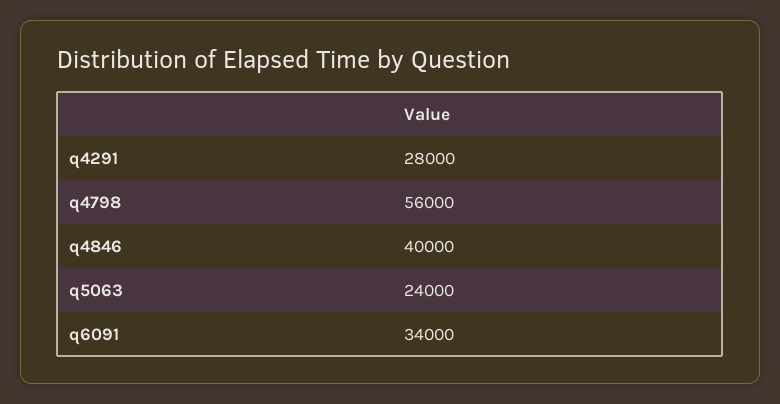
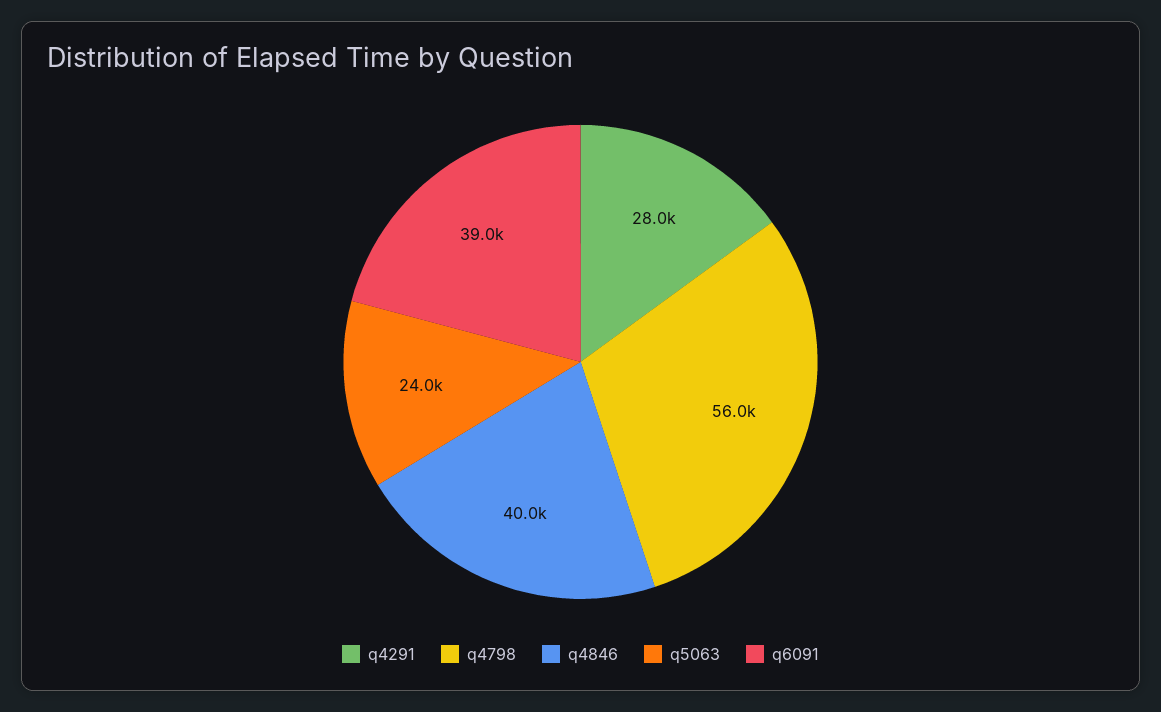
  {
    "q4291": 28000,
    "q4798": 56000,
    "q4846": 40000,
    "q5063": 24000,
-   "q6091": 34000
+   "q6091": 39000
  }

